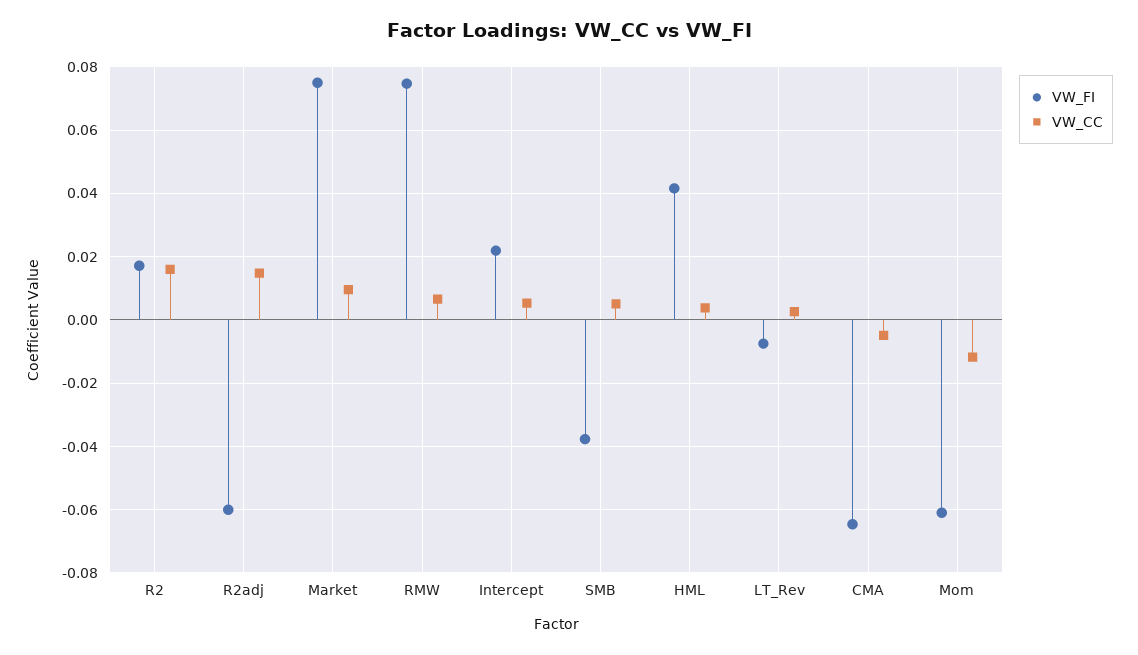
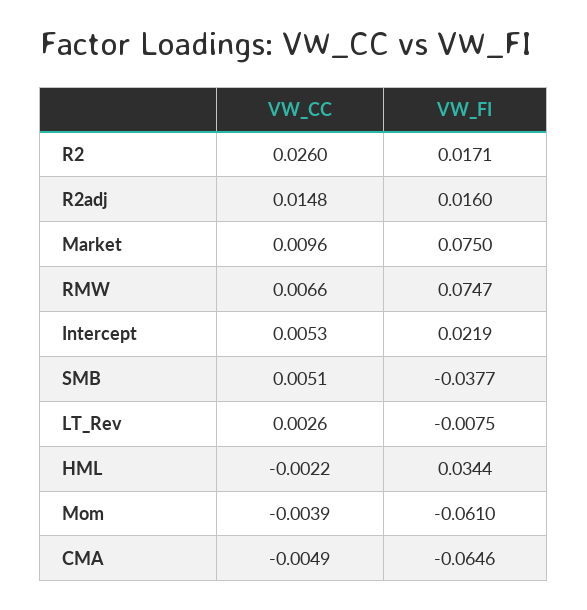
  {
    "VW_FI": {
      "R2": 0.0171,
-     "R2adj": -0.06,
+     "R2adj": 0.016,
      "Market": 0.075,
      "RMW": 0.0747,
      "Intercept": 0.0219,
      "SMB": -0.0377,
-     "HML": 0.042,
+     "HML": 0.0344,
      "LT_Rev": -0.0075,
      "CMA": -0.0646,
      "Mom": -0.061
    },
    "VW_CC": {
-     "R2": 0.016,
+     "R2": 0.026,
      "R2adj": 0.0148,
      "Market": 0.0096,
      "RMW": 0.0066,
      "Intercept": 0.0053,
      "SMB": 0.0051,
-     "HML": 0.004,
+     "HML": -0.0022,
      "LT_Rev": 0.0026,
      "CMA": -0.0049,
-     "Mom": -0.012
+     "Mom": -0.0039
    }
  }

